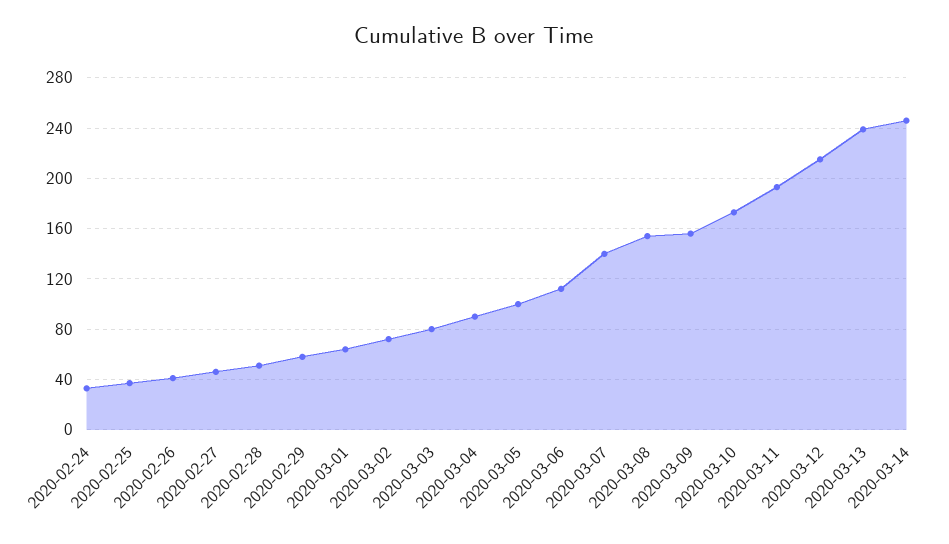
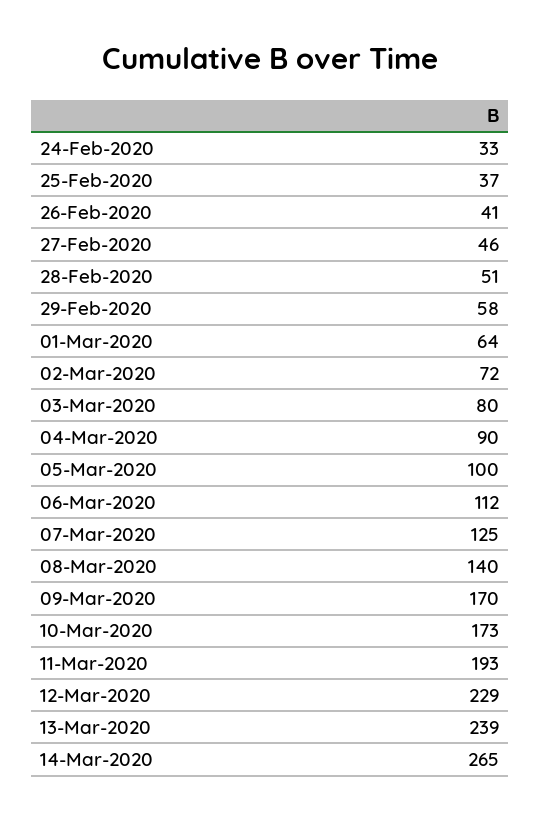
  {
    "2020-02-24": 33,
    "2020-02-25": 37,
    "2020-02-26": 41,
    "2020-02-27": 46,
    "2020-02-28": 51,
    "2020-02-29": 58,
    "2020-03-01": 64,
    "2020-03-02": 72,
    "2020-03-03": 80,
    "2020-03-04": 90,
    "2020-03-05": 100,
    "2020-03-06": 112,
-   "2020-03-07": 140,
+   "2020-03-07": 125,
-   "2020-03-08": 155,
+   "2020-03-08": 140,
-   "2020-03-09": 155,
+   "2020-03-09": 170,
    "2020-03-10": 173,
    "2020-03-11": 193,
-   "2020-03-12": 215,
+   "2020-03-12": 229,
    "2020-03-13": 239,
-   "2020-03-14": 245
+   "2020-03-14": 265
  }

